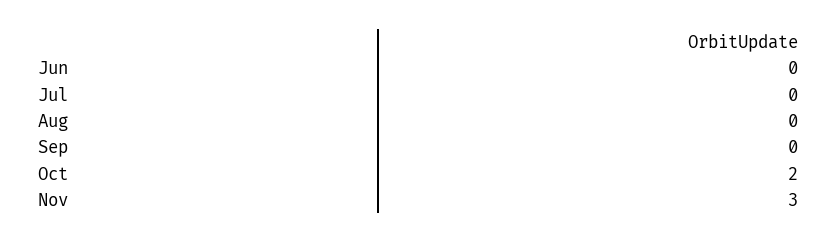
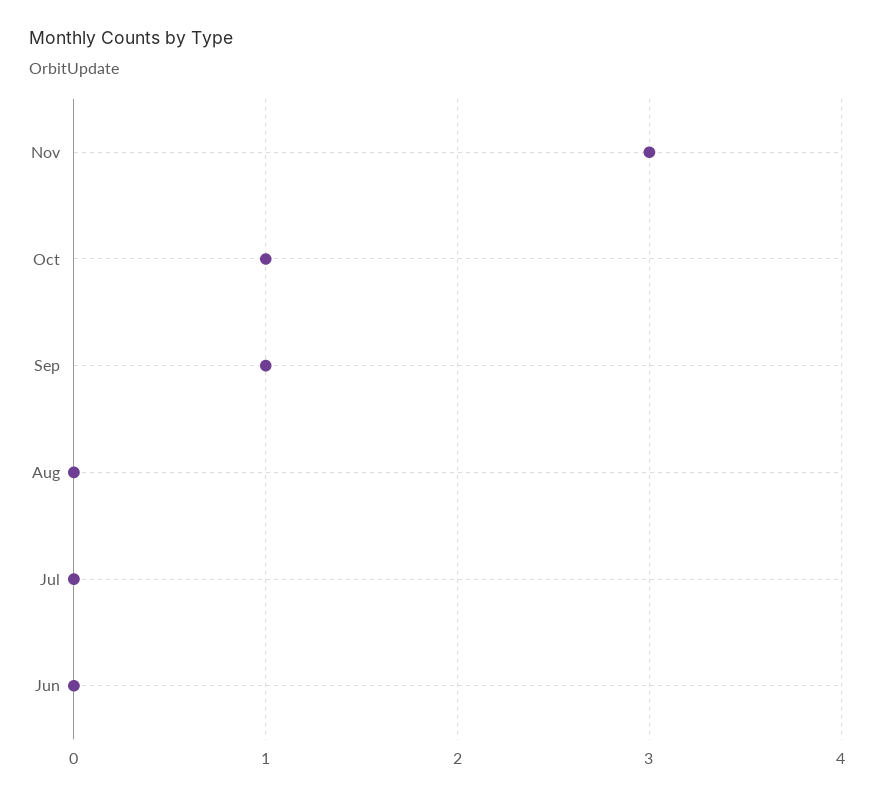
  {
    "Jun": 0,
    "Jul": 0,
    "Aug": 0,
-   "Sep": 0,
+   "Sep": 1,
-   "Oct": 2,
+   "Oct": 1,
    "Nov": 3
  }

